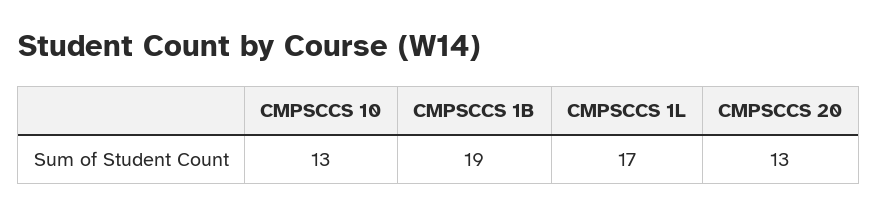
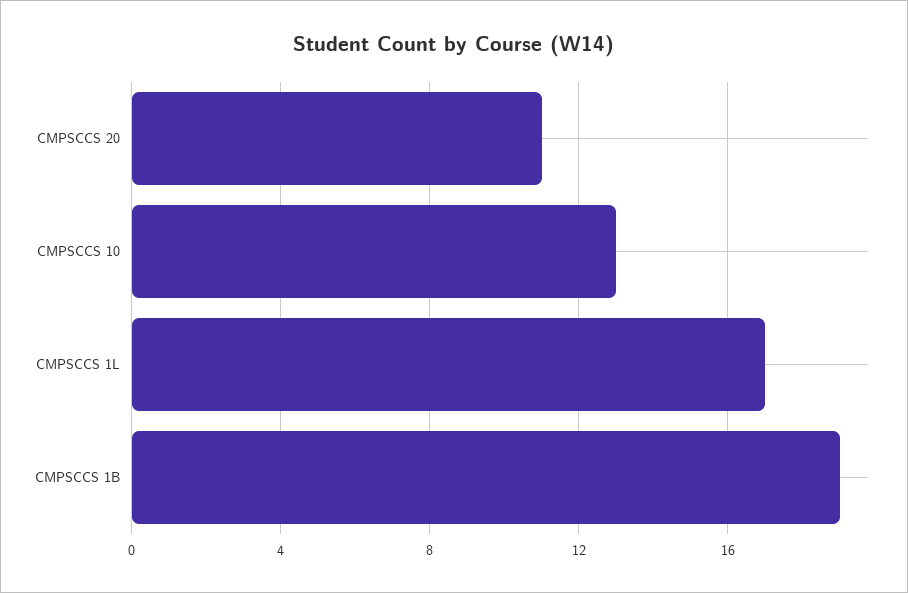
  {
    "CMPSCCS 10": 13,
    "CMPSCCS 1B": 19,
    "CMPSCCS 1L": 17,
-   "CMPSCCS 20": 13
+   "CMPSCCS 20": 11
  }

